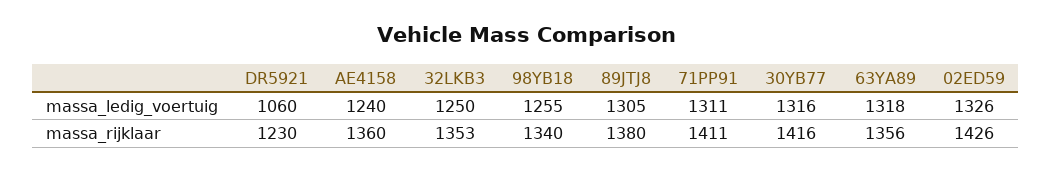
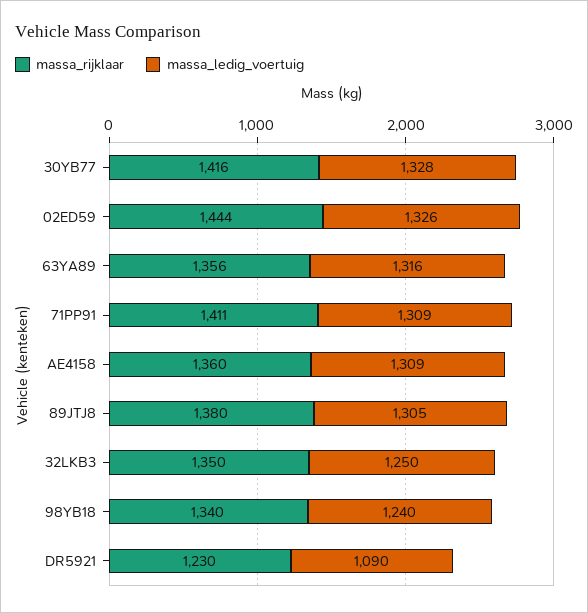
  {
    "massa_ledig_voertuig": {
-     "DR5921": 1060,
+     "DR5921": 1090,
-     "AE4158": 1240,
+     "AE4158": 1309,
      "32LKB3": 1250,
-     "98YB18": 1255,
+     "98YB18": 1240,
      "89JTJ8": 1305,
-     "71PP91": 1311,
+     "71PP91": 1309,
-     "30YB77": 1316,
+     "30YB77": 1328,
-     "63YA89": 1318,
+     "63YA89": 1316,
      "02ED59": 1326
    },
    "massa_rijklaar": {
      "DR5921": 1230,
      "AE4158": 1360,
-     "32LKB3": 1353,
+     "32LKB3": 1350,
      "98YB18": 1340,
      "89JTJ8": 1380,
      "71PP91": 1411,
      "30YB77": 1416,
      "63YA89": 1356,
-     "02ED59": 1426
+     "02ED59": 1444
    }
  }

